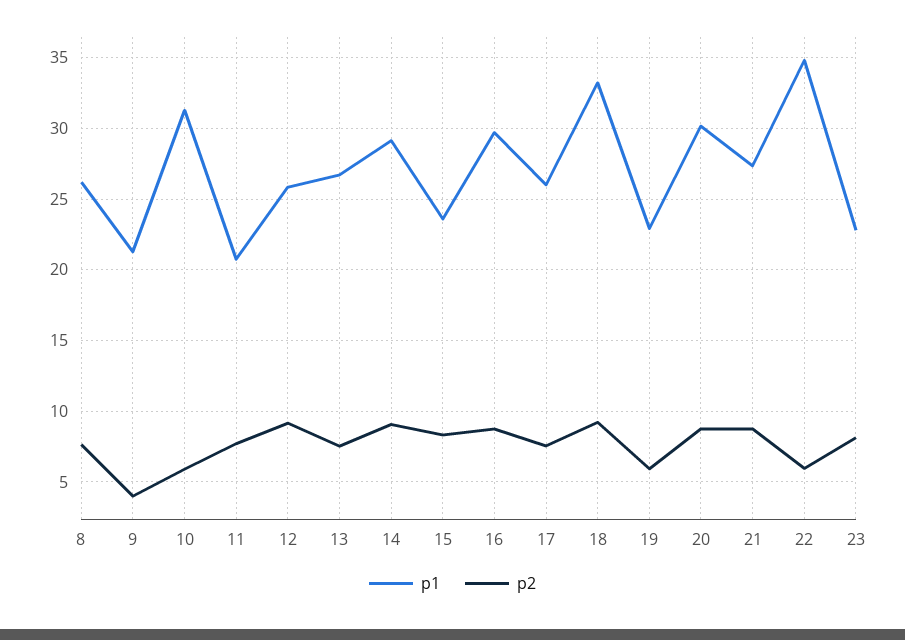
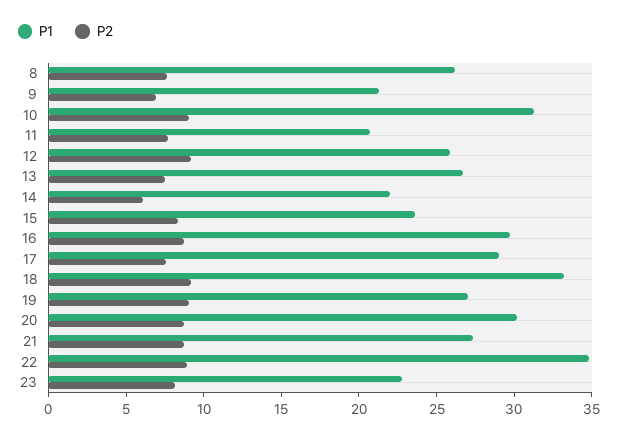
  {
    "p1": {
      "8": 26,
      "9": 21.5,
      "10": 31.5,
      "11": 20.5,
      "12": 26,
      "13": 26.5,
-     "14": 29,
+     "14": 22,
      "15": 23.5,
      "16": 29.5,
-     "17": 26,
+     "17": 29,
      "18": 33,
-     "19": 23,
+     "19": 27,
      "20": 30,
      "21": 27.5,
      "22": 35,
      "23": 23
    },
    "p2": {
      "8": 7.5,
-     "9": 4,
+     "9": 7,
-     "10": 6,
+     "10": 9,
      "11": 7.5,
      "12": 9,
      "13": 7.5,
-     "14": 9,
+     "14": 6,
      "15": 8.5,
      "16": 9,
      "17": 7.5,
      "18": 9,
-     "19": 6,
+     "19": 9,
      "20": 9,
      "21": 9,
-     "22": 6,
+     "22": 9,
      "23": 8
    }
  }

